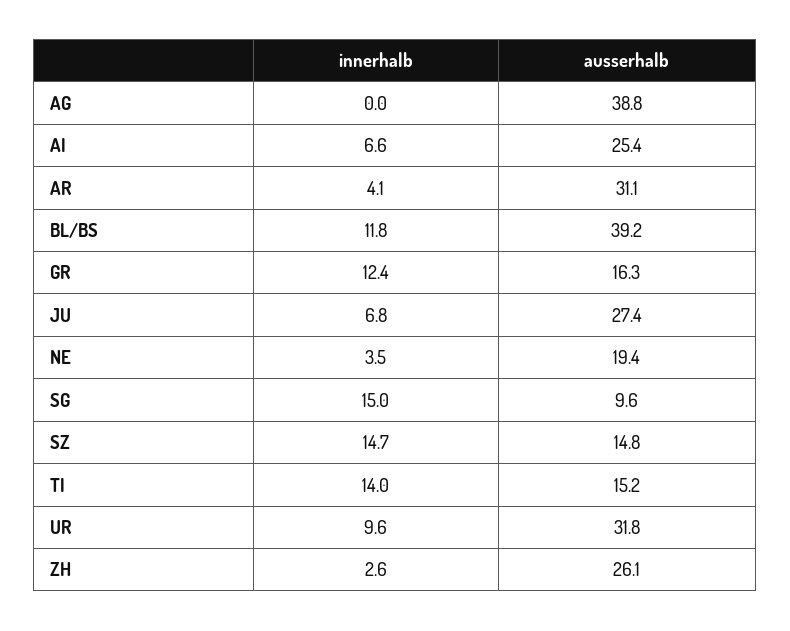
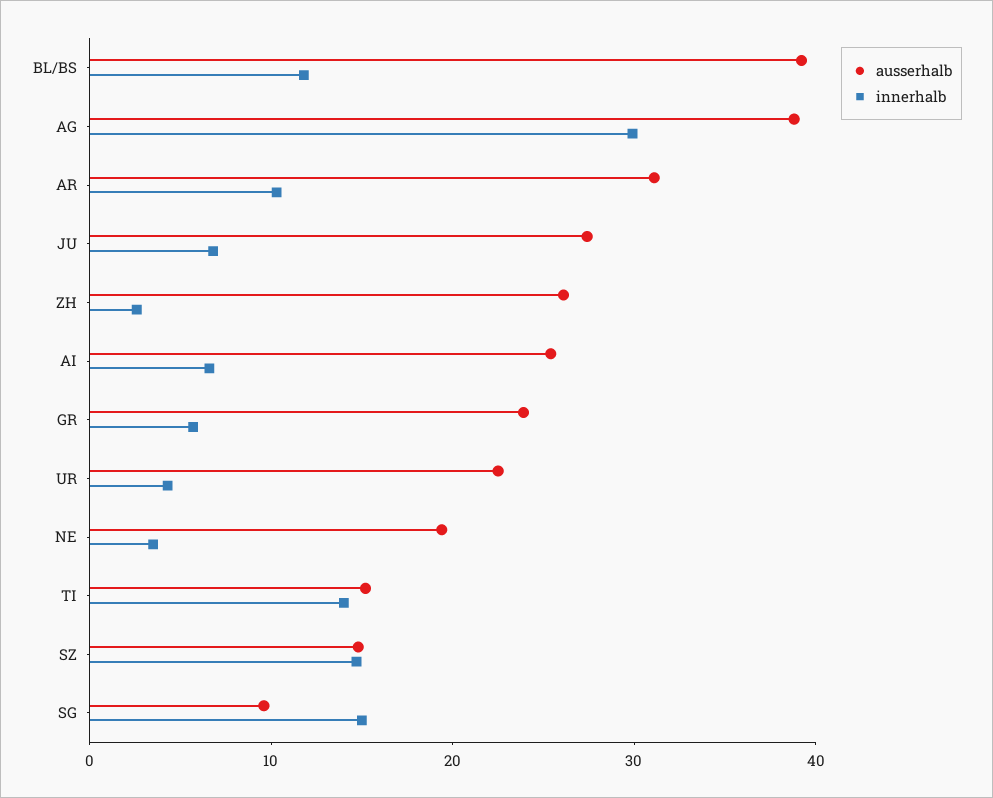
  {
    "innerhalb": {
-     "AG": 0,
+     "AG": 30,
      "AI": 6.6,
-     "AR": 4.1,
+     "AR": 10,
      "BL/BS": 11.8,
-     "GR": 12.4,
+     "GR": 6,
      "JU": 6.8,
      "NE": 3.5,
      "SG": 15,
      "SZ": 14.7,
      "TI": 14,
-     "UR": 9.6,
+     "UR": 4,
      "ZH": 2.6
    },
    "ausserhalb": {
      "AG": 38.8,
      "AI": 25.4,
      "AR": 31.1,
      "BL/BS": 39.2,
-     "GR": 16.3,
+     "GR": 24,
      "JU": 27.4,
      "NE": 19.4,
      "SG": 9.6,
      "SZ": 14.8,
      "TI": 15.2,
-     "UR": 31.8,
+     "UR": 22,
      "ZH": 26.1
    }
  }

